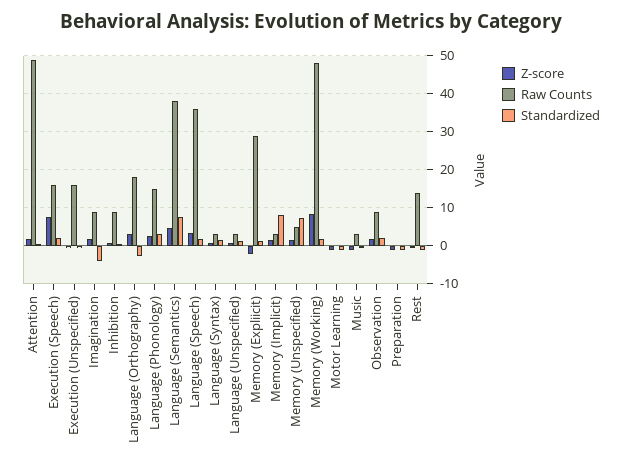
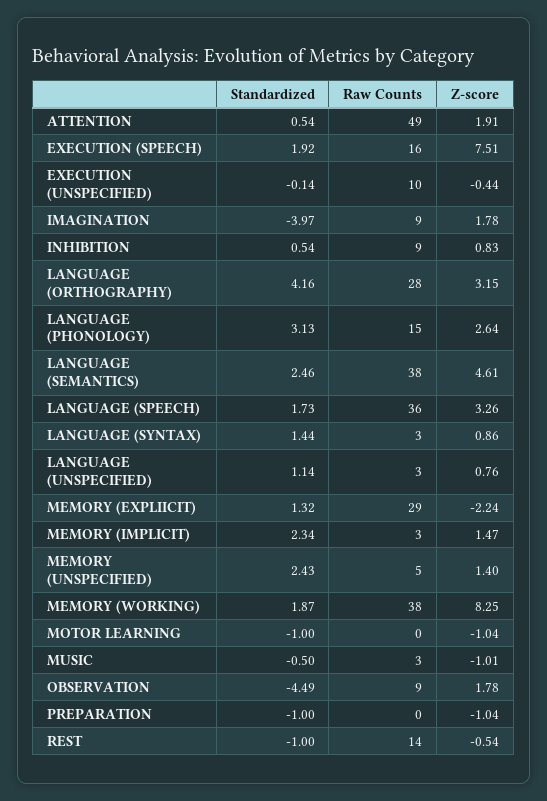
  {
    "Z-score": {
      "Attention": 1.91,
      "Execution (Speech)": 7.51,
      "Execution (Unspecified)": -0.44,
      "Imagination": 1.78,
      "Inhibition": 0.83,
      "Language (Orthography)": 3.15,
      "Language (Phonology)": 2.64,
      "Language (Semantics)": 4.61,
      "Language (Speech)": 3.26,
      "Language (Syntax)": 0.86,
      "Language (Unspecified)": 0.76,
      "Memory (Expliicit)": -2.24,
      "Memory (Implicit)": 1.47,
      "Memory (Unspecified)": 1.4,
      "Memory (Working)": 8.25,
      "Motor Learning": -1.04,
      "Music": -1.01,
      "Observation": 1.78,
      "Preparation": -1.04,
      "Rest": -0.54
    },
    "Raw Counts": {
      "Attention": 49,
      "Execution (Speech)": 16,
-     "Execution (Unspecified)": 16,
+     "Execution (Unspecified)": 10,
      "Imagination": 9,
      "Inhibition": 9,
-     "Language (Orthography)": 18,
+     "Language (Orthography)": 28,
      "Language (Phonology)": 15,
      "Language (Semantics)": 38,
      "Language (Speech)": 36,
      "Language (Syntax)": 3,
      "Language (Unspecified)": 3,
      "Memory (Expliicit)": 29,
      "Memory (Implicit)": 3,
      "Memory (Unspecified)": 5,
-     "Memory (Working)": 48,
+     "Memory (Working)": 38,
      "Motor Learning": 0,
      "Music": 3,
      "Observation": 9,
      "Preparation": 0,
      "Rest": 14
    },
    "Standardized": {
      "Attention": 0.54,
      "Execution (Speech)": 1.92,
      "Execution (Unspecified)": -0.14,
      "Imagination": -3.97,
      "Inhibition": 0.54,
-     "Language (Orthography)": -2,
+     "Language (Orthography)": 4.16,
      "Language (Phonology)": 3.13,
-     "Language (Semantics)": 8,
+     "Language (Semantics)": 2.46,
      "Language (Speech)": 1.73,
      "Language (Syntax)": 1.44,
      "Language (Unspecified)": 1.14,
      "Memory (Expliicit)": 1.32,
-     "Memory (Implicit)": 8,
+     "Memory (Implicit)": 2.34,
-     "Memory (Unspecified)": 8,
+     "Memory (Unspecified)": 2.43,
      "Memory (Working)": 1.87,
      "Motor Learning": -1,
      "Music": -0.5,
-     "Observation": 2,
+     "Observation": -4.49,
      "Preparation": -1,
      "Rest": -1
    }
  }

